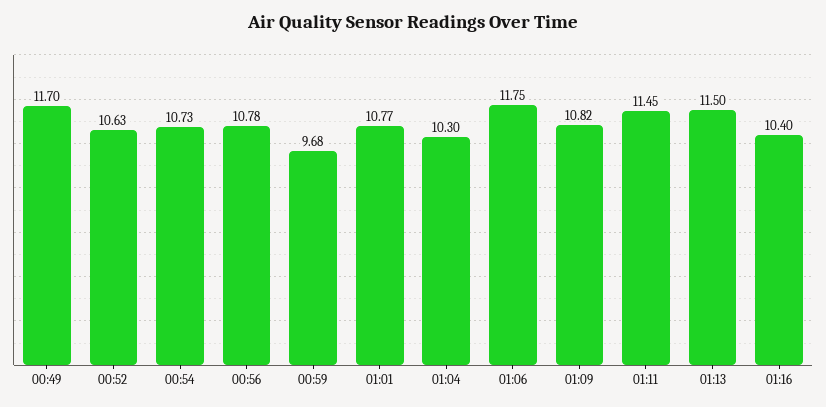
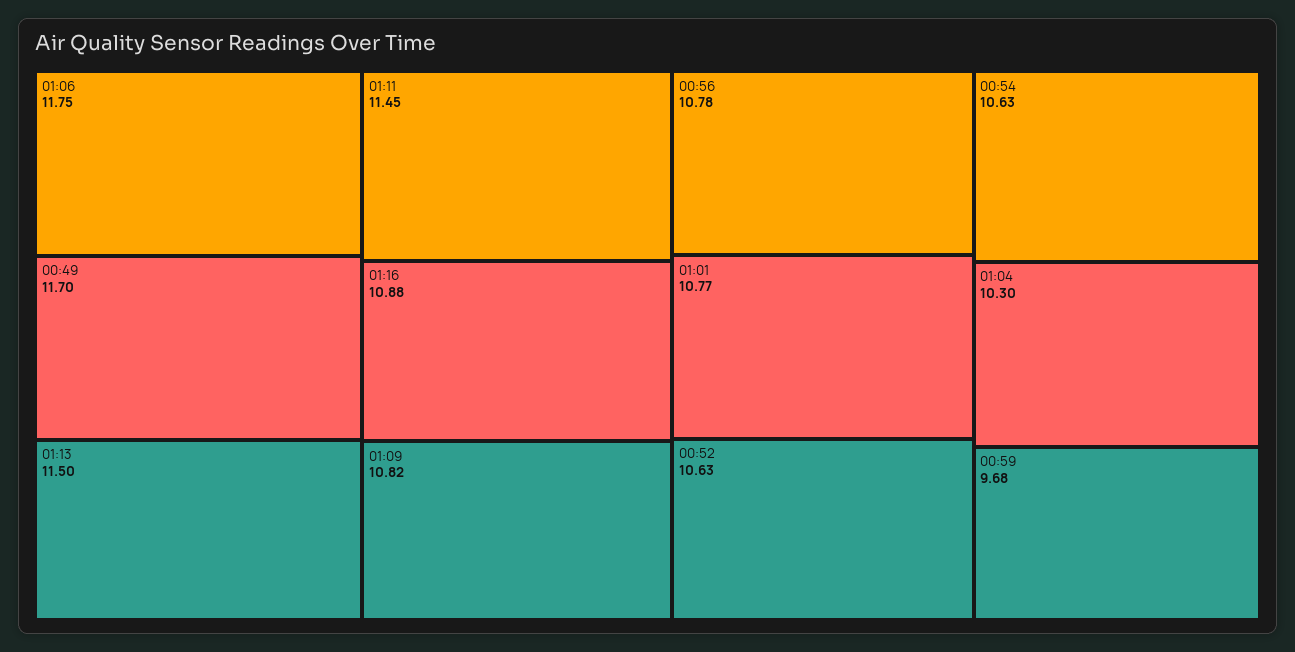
  {
    "00:49": 11.7,
    "00:52": 10.63,
-   "00:54": 10.73,
+   "00:54": 10.63,
    "00:56": 10.78,
    "00:59": 9.68,
    "01:01": 10.77,
    "01:04": 10.3,
    "01:06": 11.75,
    "01:09": 10.82,
    "01:11": 11.45,
    "01:13": 11.5,
-   "01:16": 10.4
+   "01:16": 10.88
  }

